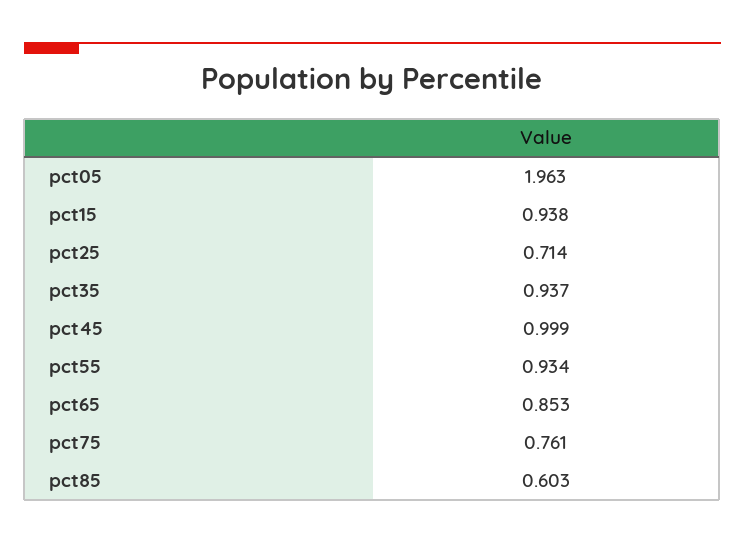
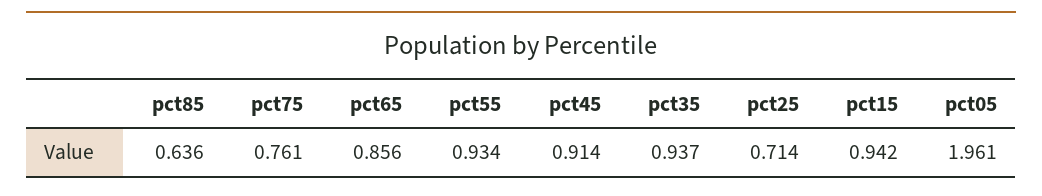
  {
-   "pct05": 1.963,
+   "pct05": 1.961,
-   "pct15": 0.938,
+   "pct15": 0.942,
    "pct25": 0.714,
    "pct35": 0.937,
-   "pct45": 0.999,
+   "pct45": 0.914,
    "pct55": 0.934,
-   "pct65": 0.853,
+   "pct65": 0.856,
    "pct75": 0.761,
-   "pct85": 0.603
+   "pct85": 0.636
  }

